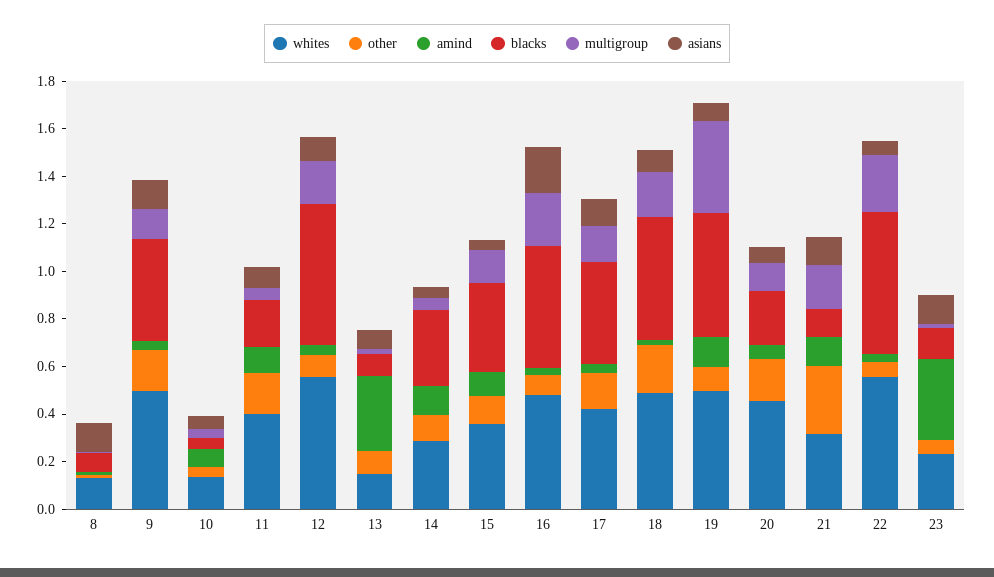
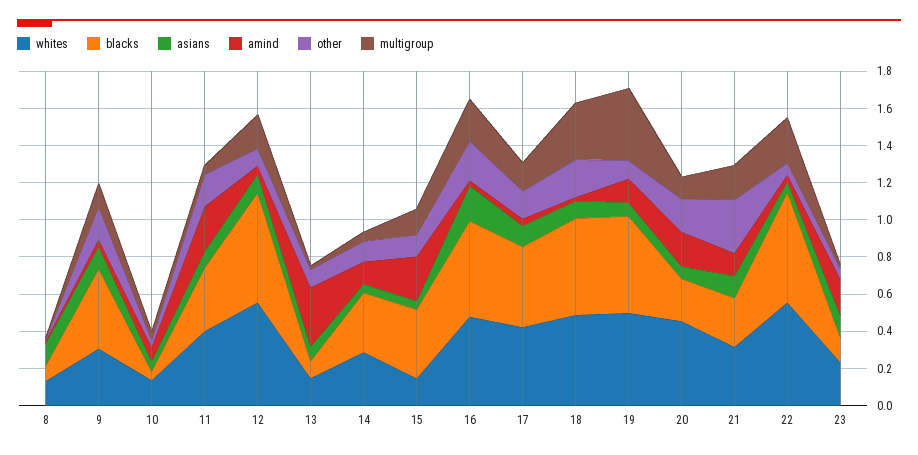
  {
    "whites": {
      "8": 0.15,
-     "9": 0.5,
+     "9": 0.3,
      "10": 0.15,
      "11": 0.4,
      "12": 0.55,
      "13": 0.15,
      "14": 0.3,
-     "15": 0.35,
+     "15": 0.15,
      "16": 0.5,
      "17": 0.4,
      "18": 0.5,
      "19": 0.5,
      "20": 0.45,
      "21": 0.3,
      "22": 0.55,
      "23": 0.25
    },
    "other": {
      "8": 0,
      "9": 0.15,
      "10": 0.05,
      "11": 0.15,
      "12": 0.1,
      "13": 0.1,
      "14": 0.1,
      "15": 0.1,
-     "16": 0.1,
+     "16": 0.2,
      "17": 0.15,
      "18": 0.2,
      "19": 0.1,
      "20": 0.2,
      "21": 0.3,
      "22": 0.05,
      "23": 0.05
    },
    "amind": {
      "8": 0,
      "9": 0.05,
      "10": 0.1,
-     "11": 0.1,
+     "11": 0.25,
      "12": 0.05,
      "13": 0.3,
      "14": 0.1,
-     "15": 0.1,
+     "15": 0.25,
      "16": 0.05,
      "17": 0.05,
      "18": 0,
      "19": 0.15,
-     "20": 0.05,
+     "20": 0.2,
      "21": 0.1,
      "22": 0.05,
-     "23": 0.35
+     "23": 0.2
    },
    "blacks": {
      "8": 0.1,
      "9": 0.45,
      "10": 0.05,
-     "11": 0.2,
+     "11": 0.35,
      "12": 0.6,
      "13": 0.1,
      "14": 0.3,
      "15": 0.35,
      "16": 0.5,
      "17": 0.45,
      "18": 0.5,
      "19": 0.5,
      "20": 0.25,
-     "21": 0.1,
+     "21": 0.25,
      "22": 0.6,
      "23": 0.15
    },
    "multigroup": {
      "8": 0,
      "9": 0.1,
      "10": 0.05,
      "11": 0.05,
      "12": 0.2,
      "13": 0,
      "14": 0.05,
      "15": 0.15,
      "16": 0.2,
      "17": 0.15,
-     "18": 0.2,
+     "18": 0.3,
      "19": 0.4,
      "20": 0.1,
      "21": 0.2,
      "22": 0.25,
      "23": 0
    },
    "asians": {
      "8": 0.1,
      "9": 0.1,
      "10": 0.05,
      "11": 0.1,
      "12": 0.1,
      "13": 0.1,
      "14": 0.05,
      "15": 0.05,
      "16": 0.2,
      "17": 0.1,
      "18": 0.1,
      "19": 0.05,
      "20": 0.05,
      "21": 0.1,
      "22": 0.05,
      "23": 0.1
    }
  }

